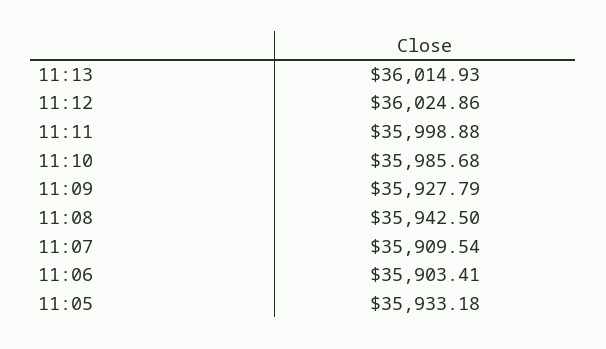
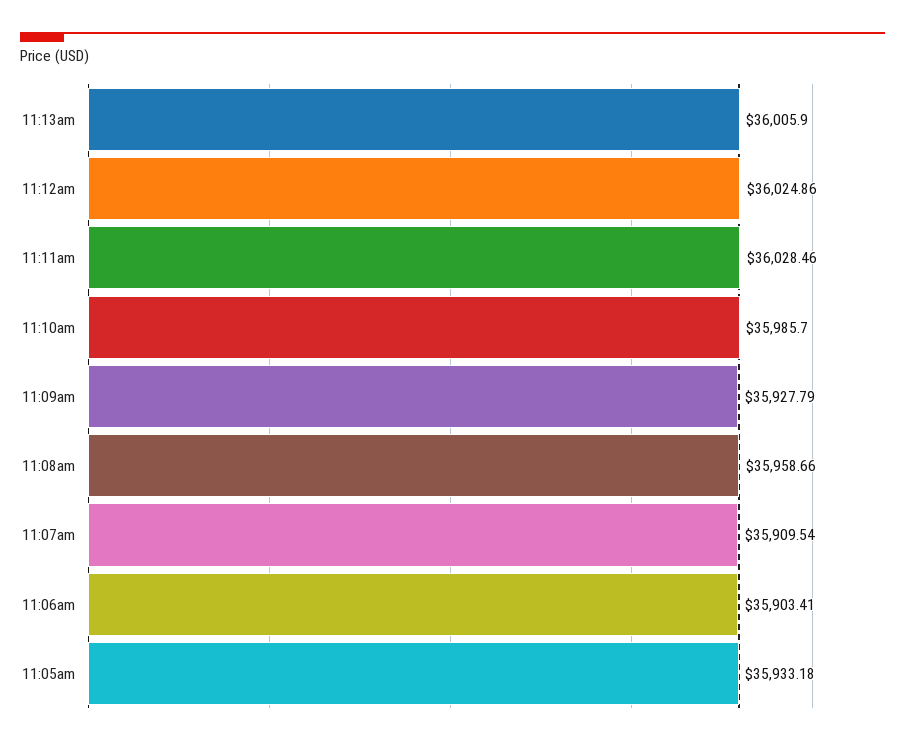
  {
-   "11:13": 36014.93,
+   "11:13": 36005.9,
    "11:12": 36024.86,
-   "11:11": 35998.88,
+   "11:11": 36028.46,
-   "11:10": 35985.68,
+   "11:10": 35985.7,
    "11:09": 35927.79,
-   "11:08": 35942.5,
+   "11:08": 35958.66,
    "11:07": 35909.54,
    "11:06": 35903.41,
    "11:05": 35933.18
  }

